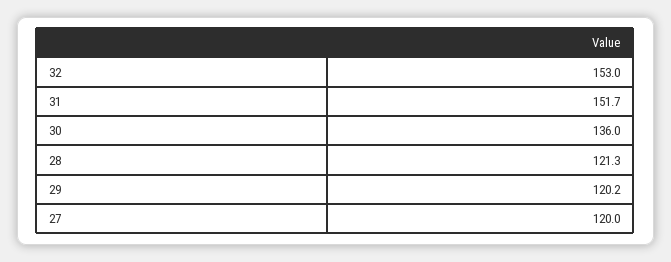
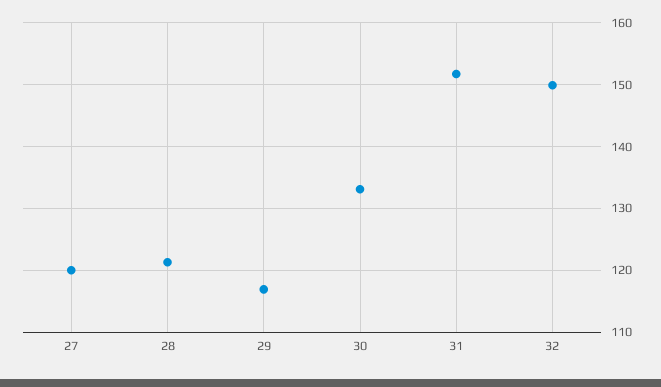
  {
-   "32": 153,
+   "32": 150,
    "31": 151.7,
-   "30": 136,
+   "30": 133,
    "28": 121.3,
-   "29": 120.2,
+   "29": 117,
    "27": 120
  }

